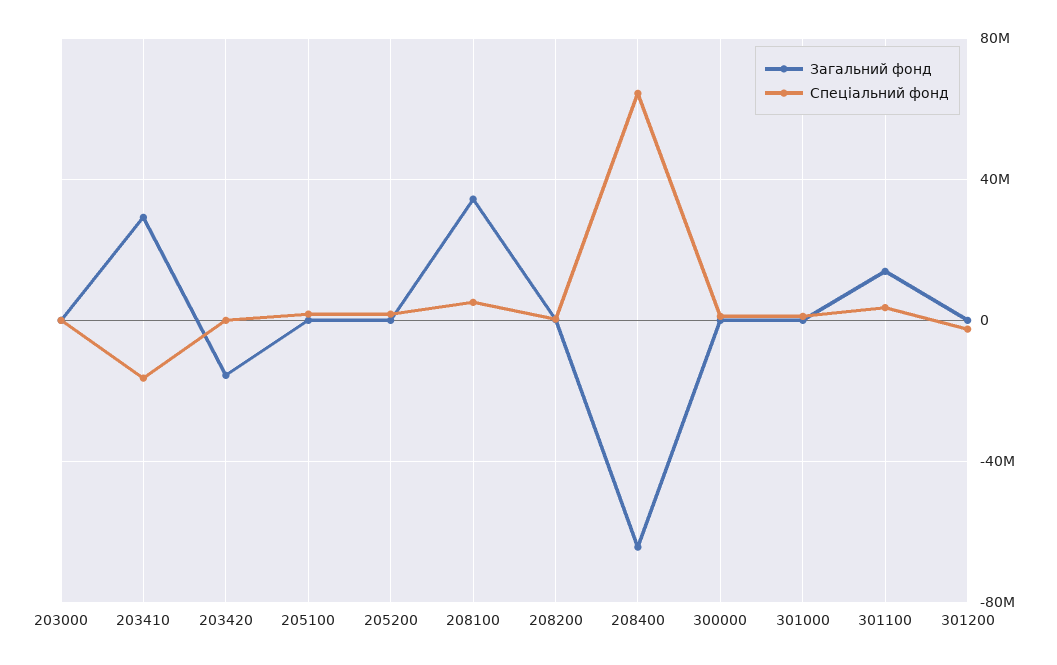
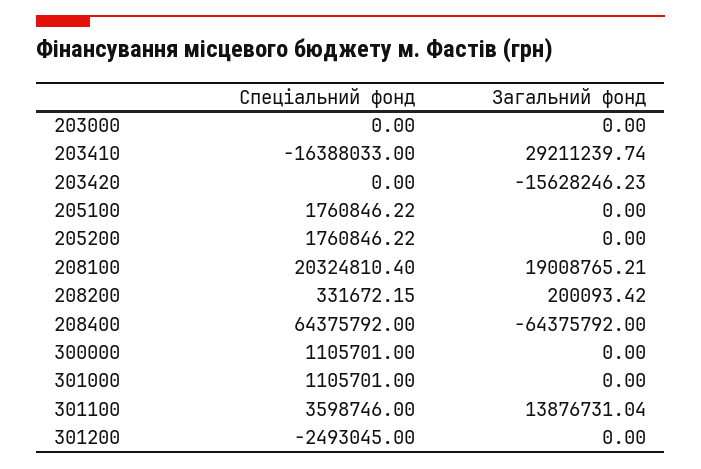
  {
    "Загальний фонд": {
      "203000": 0,
      "203410": 29211239.74,
      "203420": -15628246.23,
      "205100": 0,
      "205200": 0,
-     "208100": 35000000,
+     "208100": 19008765.21,
      "208200": 200093.42,
      "208400": -64375792,
      "300000": 0,
      "301000": 0,
      "301100": 13876731.04,
      "301200": 0
    },
    "Спеціальний фонд": {
      "203000": 0,
      "203410": -16388033,
      "203420": 0,
      "205100": 1760846.22,
      "205200": 1760846.22,
-     "208100": 5000000,
+     "208100": 20324810.4,
      "208200": 331672.15,
      "208400": 64375792,
      "300000": 1105701,
      "301000": 1105701,
      "301100": 3598746,
      "301200": -2493045
    }
  }

